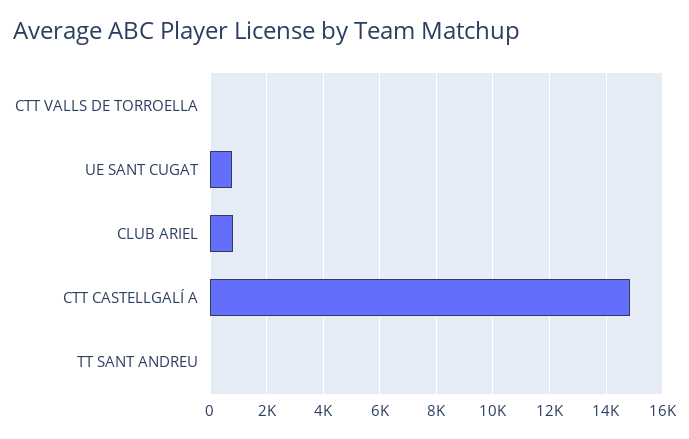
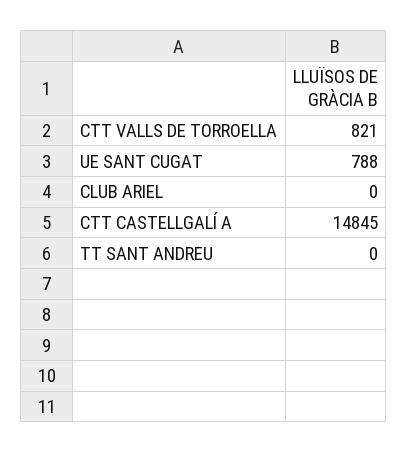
  {
-   "CTT VALLS DE TORROELLA": 0,
+   "CTT VALLS DE TORROELLA": 821,
    "UE SANT CUGAT": 788,
-   "CLUB ARIEL": 750,
+   "CLUB ARIEL": 0,
    "CTT CASTELLGALÍ A": 14845,
    "TT SANT ANDREU": 0
  }

